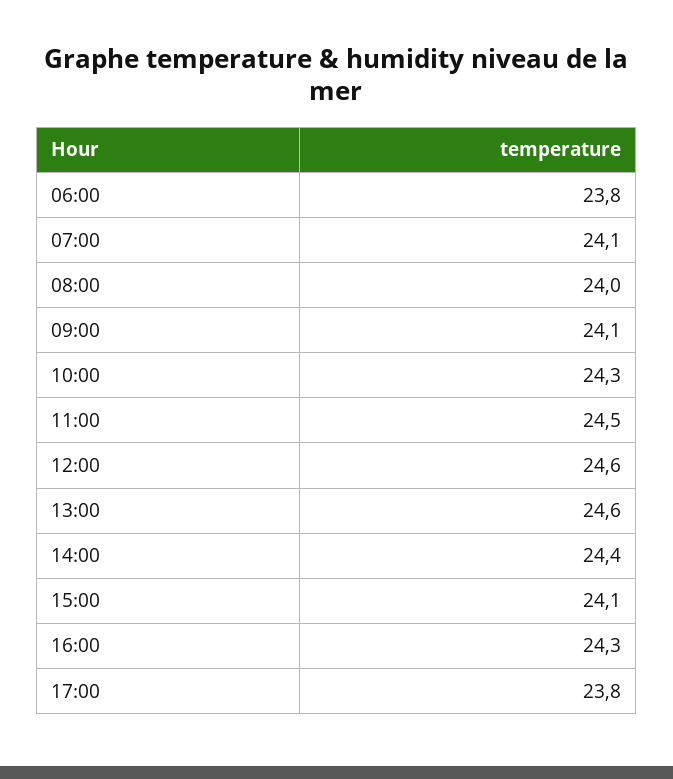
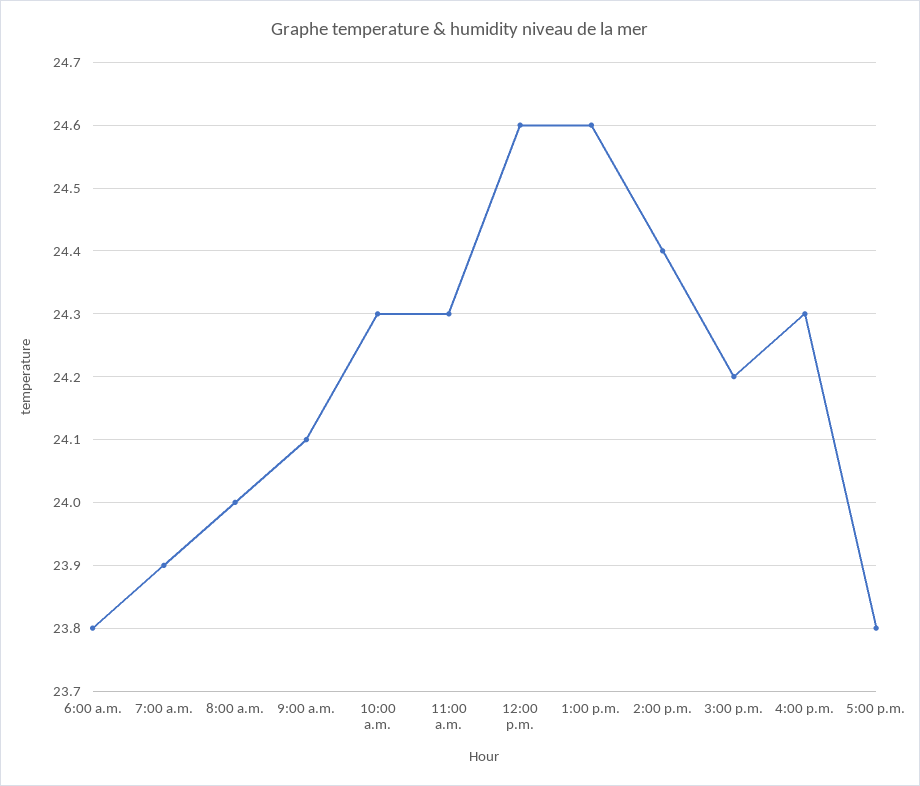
  {
    "06:00": 23.8,
-   "07:00": 24.1,
+   "07:00": 23.9,
    "08:00": 24,
    "09:00": 24.1,
    "10:00": 24.3,
-   "11:00": 24.5,
+   "11:00": 24.3,
    "12:00": 24.6,
    "13:00": 24.6,
    "14:00": 24.4,
-   "15:00": 24.1,
+   "15:00": 24.2,
    "16:00": 24.3,
    "17:00": 23.8
  }

